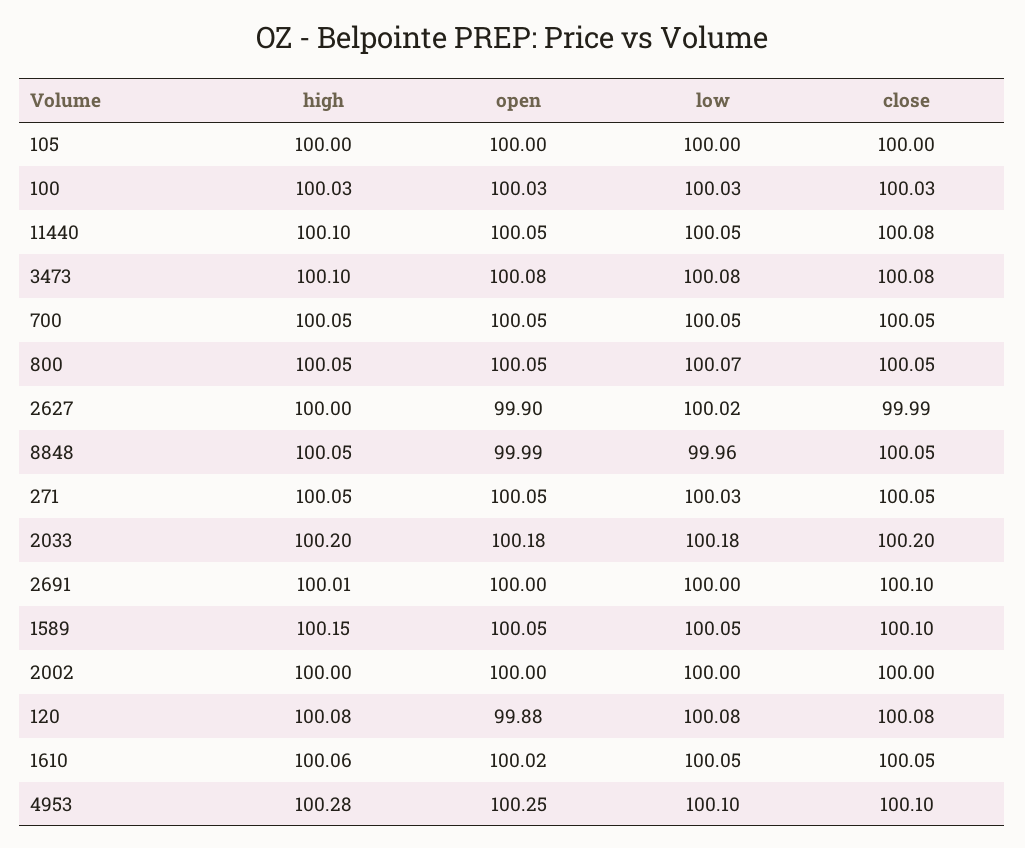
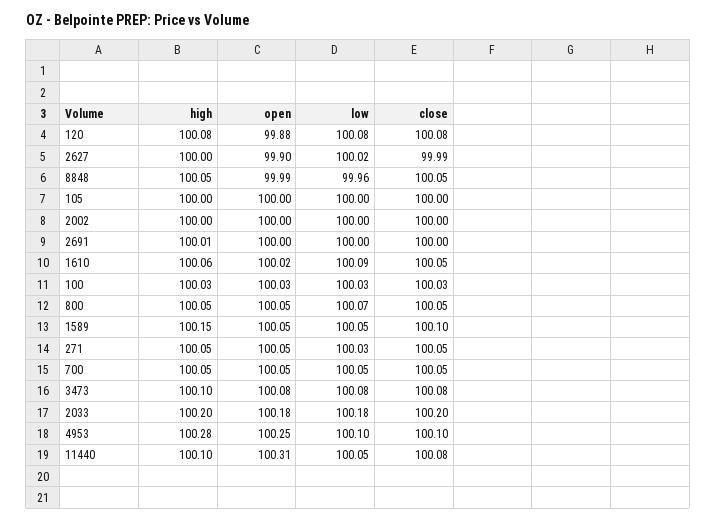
  {
    "high": {
      "105": 100,
      "100": 100.03,
      "11440": 100.1,
      "3473": 100.1,
      "700": 100.05,
      "800": 100.05,
      "2627": 100,
      "8848": 100.05,
      "271": 100.05,
      "2033": 100.2,
      "2691": 100.01,
      "1589": 100.15,
      "2002": 100,
      "120": 100.08,
      "1610": 100.06,
      "4953": 100.28
    },
    "open": {
      "105": 100,
      "100": 100.03,
-     "11440": 100.05,
+     "11440": 100.31,
      "3473": 100.08,
      "700": 100.05,
      "800": 100.05,
      "2627": 99.9,
      "8848": 99.99,
      "271": 100.05,
      "2033": 100.18,
      "2691": 100,
      "1589": 100.05,
      "2002": 100,
      "120": 99.88,
      "1610": 100.02,
      "4953": 100.25
    },
    "low": {
      "105": 100,
      "100": 100.03,
      "11440": 100.05,
      "3473": 100.08,
      "700": 100.05,
      "800": 100.07,
      "2627": 100.02,
      "8848": 99.96,
      "271": 100.03,
      "2033": 100.18,
      "2691": 100,
      "1589": 100.05,
      "2002": 100,
      "120": 100.08,
-     "1610": 100.05,
+     "1610": 100.09,
      "4953": 100.1
    },
    "close": {
      "105": 100,
      "100": 100.03,
      "11440": 100.08,
      "3473": 100.08,
      "700": 100.05,
      "800": 100.05,
      "2627": 99.99,
      "8848": 100.05,
      "271": 100.05,
      "2033": 100.2,
-     "2691": 100.1,
+     "2691": 100,
      "1589": 100.1,
      "2002": 100,
      "120": 100.08,
      "1610": 100.05,
      "4953": 100.1
    }
  }

